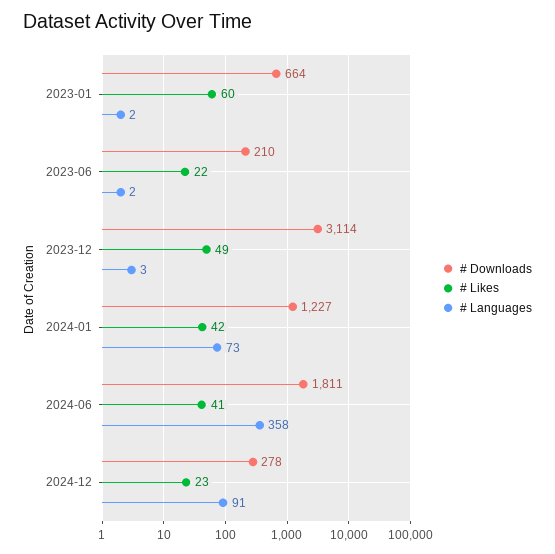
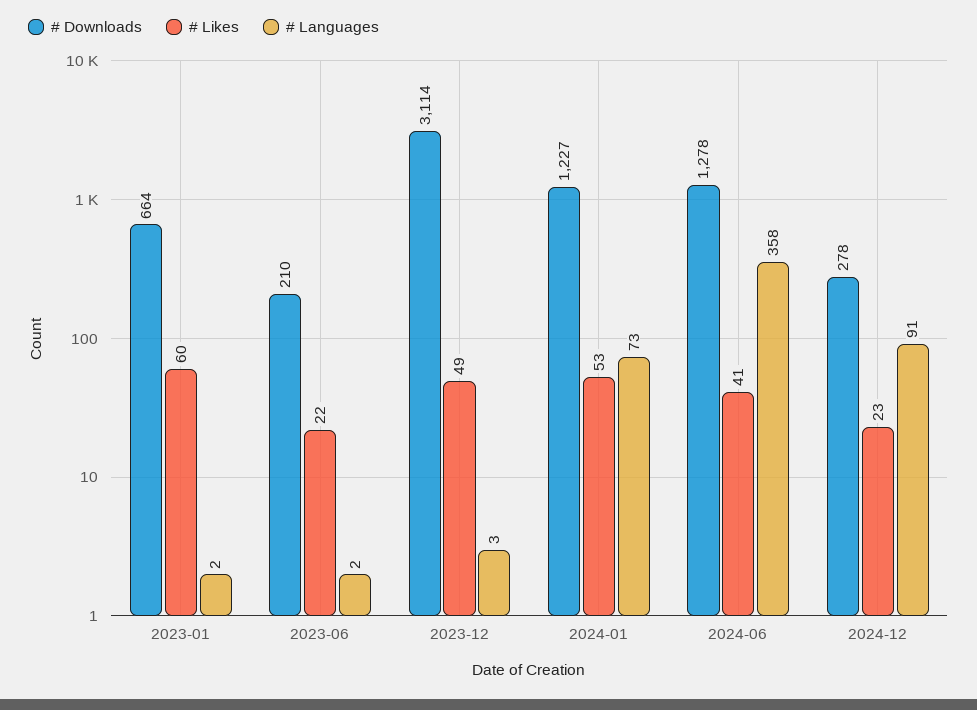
  {
    "# Downloads": {
      "2023-01": 664,
      "2023-06": 210,
      "2023-12": 3114,
      "2024-01": 1227,
-     "2024-06": 1811,
+     "2024-06": 1278,
      "2024-12": 278
    },
    "# Likes": {
      "2023-01": 60,
      "2023-06": 22,
      "2023-12": 49,
-     "2024-01": 42,
+     "2024-01": 53,
      "2024-06": 41,
      "2024-12": 23
    },
    "# Languages": {
      "2023-01": 2,
      "2023-06": 2,
      "2023-12": 3,
      "2024-01": 73,
      "2024-06": 358,
      "2024-12": 91
    }
  }

